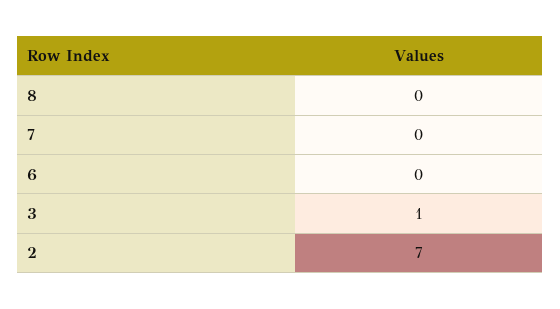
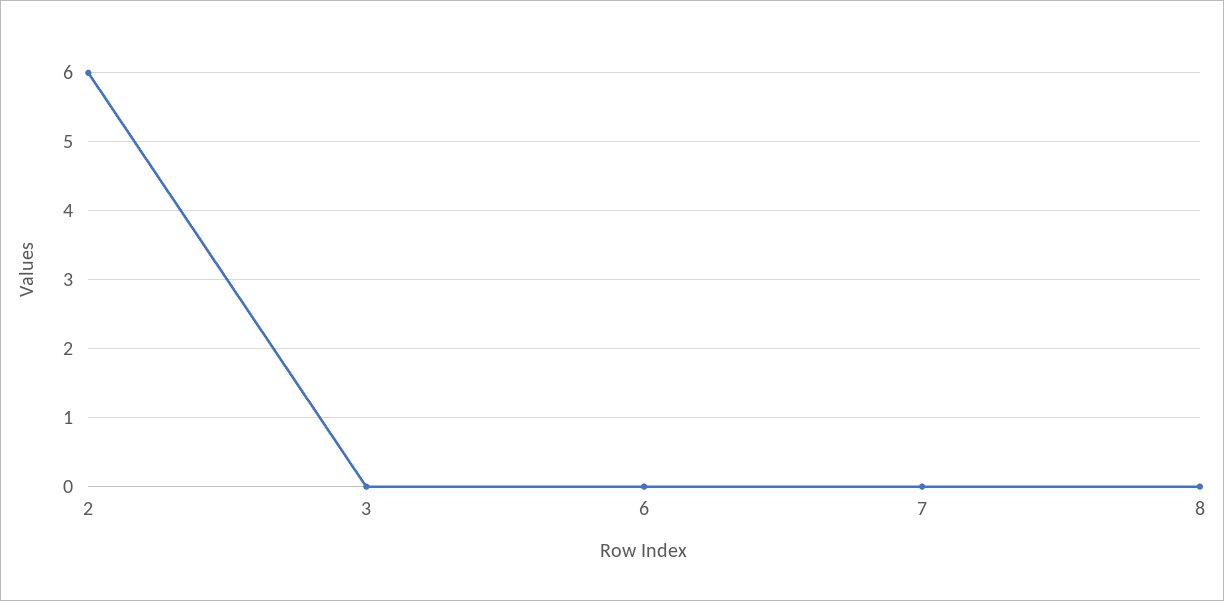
  {
    "8": 0,
    "7": 0,
    "6": 0,
-   "3": 1,
+   "3": 0,
-   "2": 7
+   "2": 6
  }

